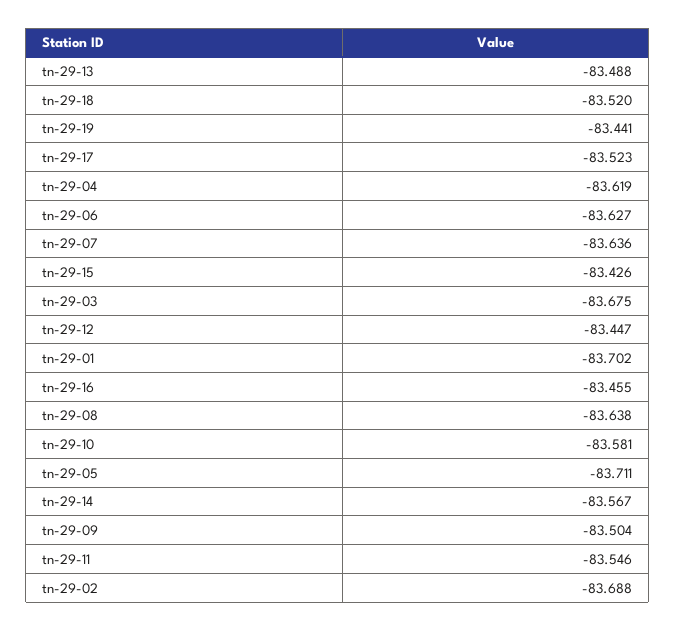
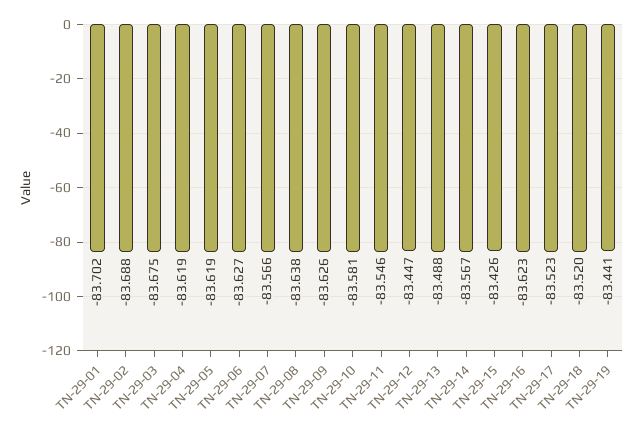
  {
    "tn-29-13": -83.488,
    "tn-29-18": -83.52,
    "tn-29-19": -83.441,
    "tn-29-17": -83.523,
    "tn-29-04": -83.619,
    "tn-29-06": -83.627,
-   "tn-29-07": -83.636,
+   "tn-29-07": -83.566,
    "tn-29-15": -83.426,
    "tn-29-03": -83.675,
    "tn-29-12": -83.447,
    "tn-29-01": -83.702,
-   "tn-29-16": -83.455,
+   "tn-29-16": -83.623,
    "tn-29-08": -83.638,
    "tn-29-10": -83.581,
-   "tn-29-05": -83.711,
+   "tn-29-05": -83.619,
    "tn-29-14": -83.567,
-   "tn-29-09": -83.504,
+   "tn-29-09": -83.626,
    "tn-29-11": -83.546,
    "tn-29-02": -83.688
  }

